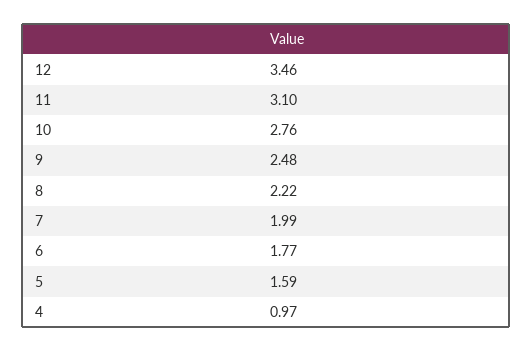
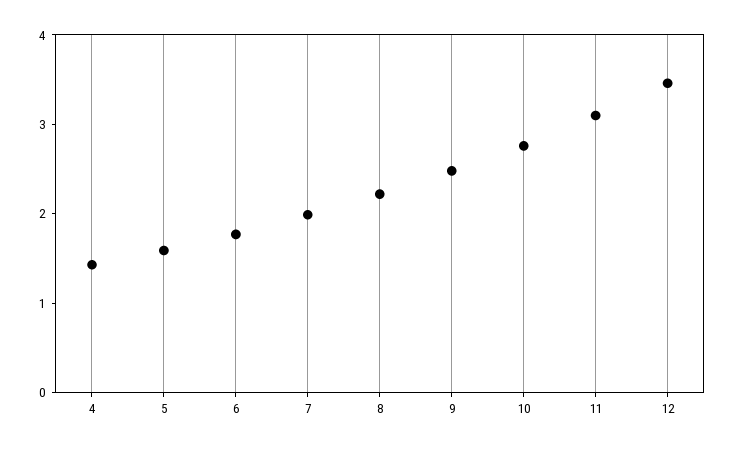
  {
    "12": 3.46,
    "11": 3.1,
    "10": 2.76,
    "9": 2.48,
    "8": 2.22,
    "7": 1.99,
    "6": 1.77,
    "5": 1.59,
-   "4": 0.97
+   "4": 1.4
  }

